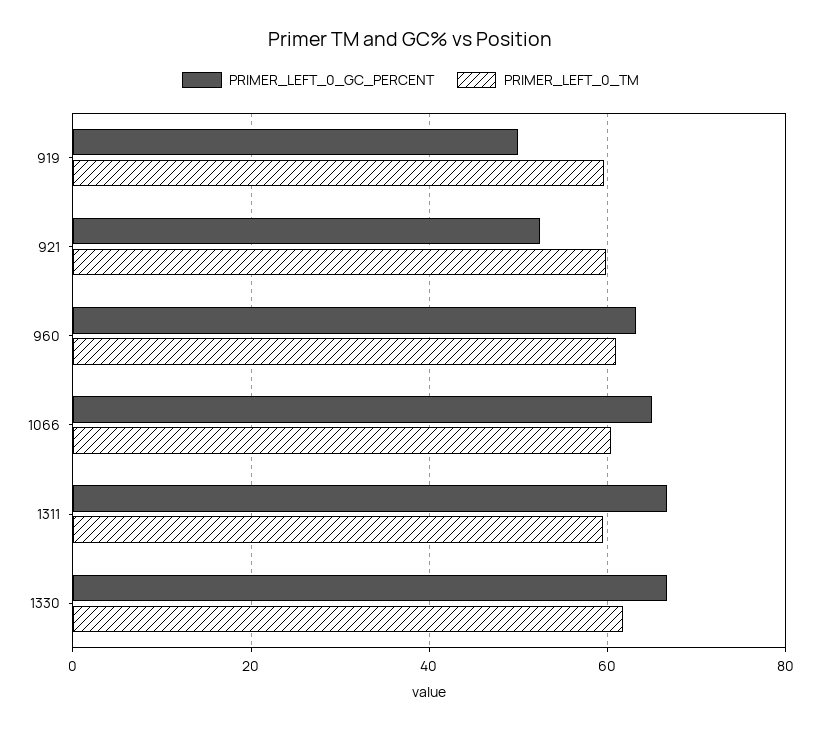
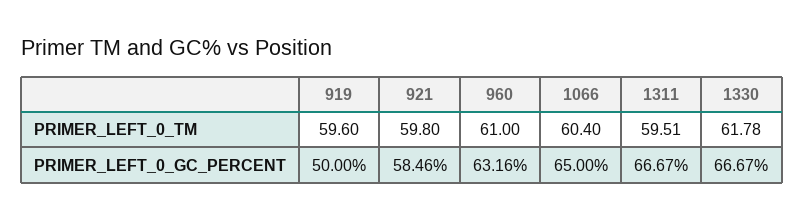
  {
    "PRIMER_LEFT_0_GC_PERCENT": {
      "919": 50,
-     "921": 52,
+     "921": 58.46,
      "960": 63.16,
      "1066": 65,
      "1311": 66.67,
      "1330": 66.67
    },
    "PRIMER_LEFT_0_TM": {
      "919": 59.6,
      "921": 59.8,
      "960": 61,
      "1066": 60.4,
      "1311": 59.51,
      "1330": 61.78
    }
  }

